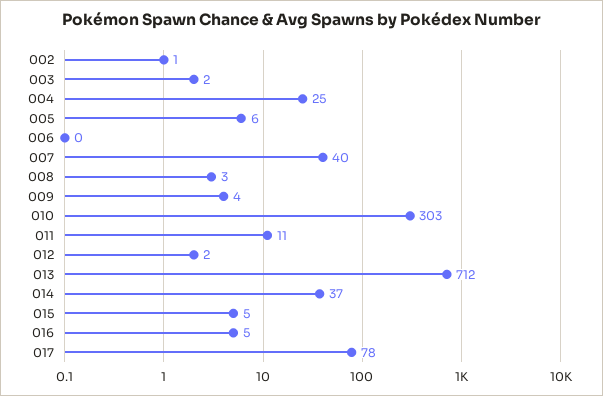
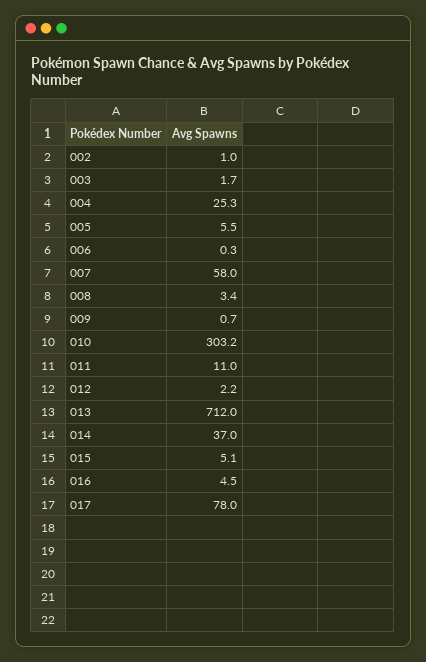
  {
    "002": 1,
    "003": 1.7,
    "004": 25.3,
    "005": 5.5,
    "006": 0.3,
-   "007": 40,
+   "007": 58,
    "008": 3.4,
-   "009": 4,
+   "009": 0.7,
    "010": 303.2,
    "011": 11,
    "012": 2.2,
    "013": 712,
    "014": 37,
    "015": 5.1,
    "016": 4.5,
    "017": 78
  }

